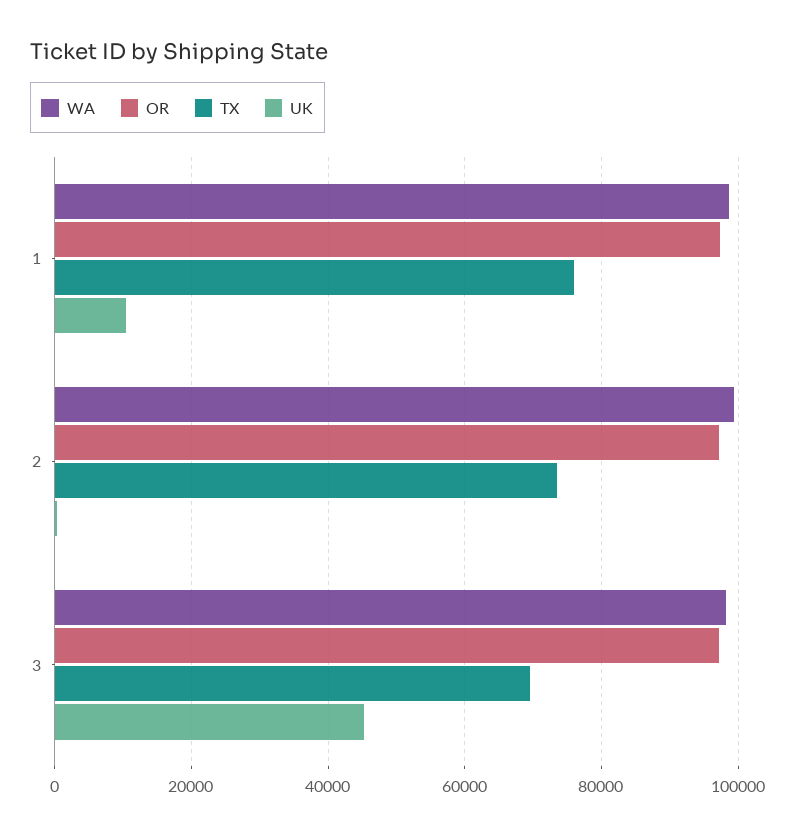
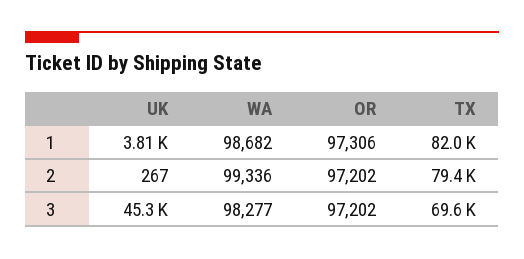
  {
    "WA": {
      "1": 98682,
      "2": 99336,
      "3": 98277
    },
    "OR": {
      "1": 97306,
      "2": 97202,
      "3": 97202
    },
    "TX": {
-     "1": 76000,
+     "1": 82000,
-     "2": 74000,
+     "2": 79400,
      "3": 69600
    },
    "UK": {
-     "1": 10000,
+     "1": 3810,
      "2": 267,
      "3": 45300
    }
  }

